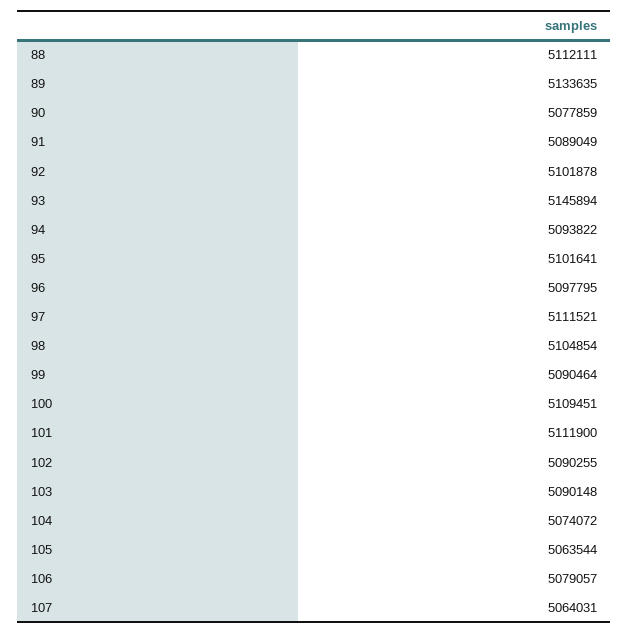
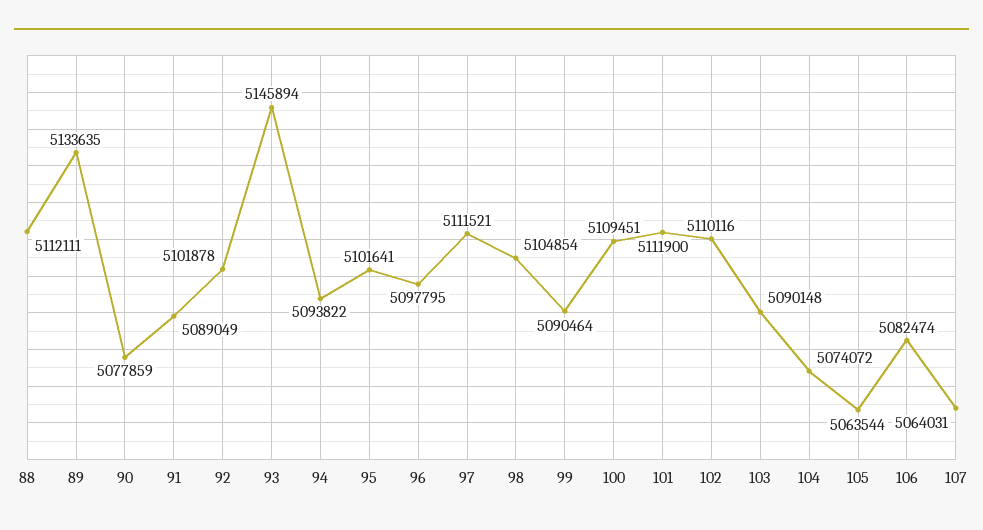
  {
    "88": 5112111,
    "89": 5133635,
    "90": 5077859,
    "91": 5089049,
    "92": 5101878,
    "93": 5145894,
    "94": 5093822,
    "95": 5101641,
    "96": 5097795,
    "97": 5111521,
    "98": 5104854,
    "99": 5090464,
    "100": 5109451,
    "101": 5111900,
-   "102": 5090255,
+   "102": 5110116,
    "103": 5090148,
    "104": 5074072,
    "105": 5063544,
-   "106": 5079057,
+   "106": 5082474,
    "107": 5064031
  }

